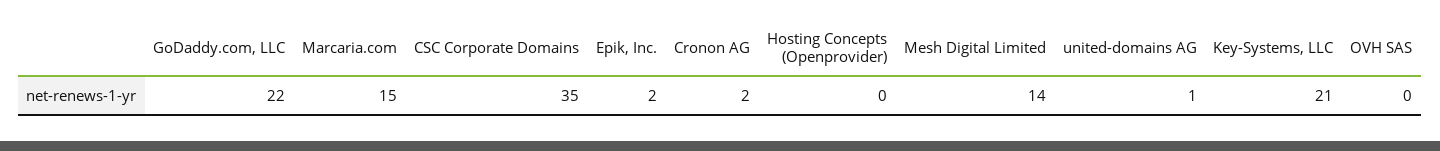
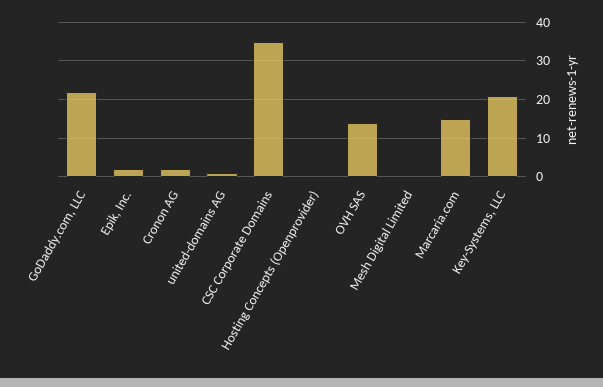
  {
    "GoDaddy.com, LLC": 22,
    "Marcaria.com": 15,
    "CSC Corporate Domains": 35,
    "Epik, Inc.": 2,
    "Cronon AG": 2,
    "Hosting Concepts (Openprovider)": 0,
-   "Mesh Digital Limited": 14,
+   "Mesh Digital Limited": 0,
    "united-domains AG": 1,
    "Key-Systems, LLC": 21,
-   "OVH SAS": 0
+   "OVH SAS": 15
  }

